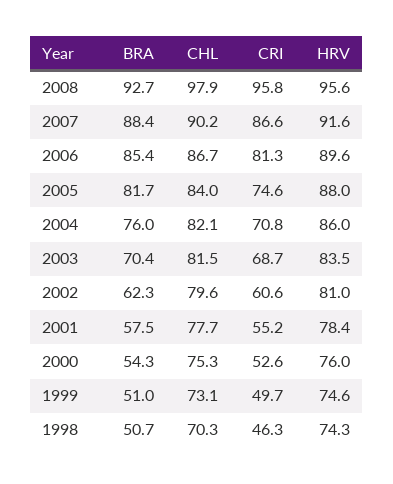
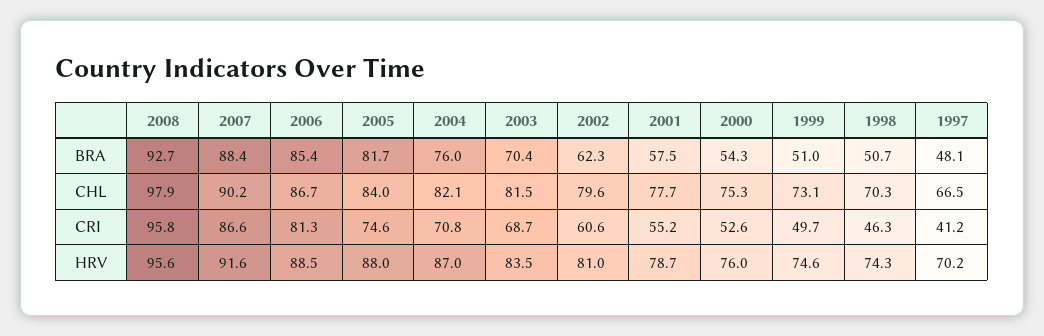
  {
    "BRA": {
      "2008": 92.7,
      "2007": 88.4,
      "2006": 85.4,
      "2005": 81.7,
      "2004": 76,
      "2003": 70.4,
      "2002": 62.3,
      "2001": 57.5,
      "2000": 54.3,
      "1999": 51,
-     "1998": 50.7
+     "1998": 50.7,
+     "1997": 48.1
    },
    "CHL": {
      "2008": 97.9,
      "2007": 90.2,
      "2006": 86.7,
      "2005": 84,
      "2004": 82.1,
      "2003": 81.5,
      "2002": 79.6,
      "2001": 77.7,
      "2000": 75.3,
      "1999": 73.1,
-     "1998": 70.3
+     "1998": 70.3,
+     "1997": 66.5
    },
    "CRI": {
      "2008": 95.8,
      "2007": 86.6,
      "2006": 81.3,
      "2005": 74.6,
      "2004": 70.8,
      "2003": 68.7,
      "2002": 60.6,
      "2001": 55.2,
      "2000": 52.6,
      "1999": 49.7,
-     "1998": 46.3
+     "1998": 46.3,
+     "1997": 41.2
    },
    "HRV": {
      "2008": 95.6,
      "2007": 91.6,
-     "2006": 89.6,
+     "2006": 88.5,
      "2005": 88,
-     "2004": 86,
+     "2004": 87,
      "2003": 83.5,
      "2002": 81,
-     "2001": 78.4,
+     "2001": 78.7,
      "2000": 76,
      "1999": 74.6,
-     "1998": 74.3
+     "1998": 74.3,
+     "1997": 70.2
    }
  }

